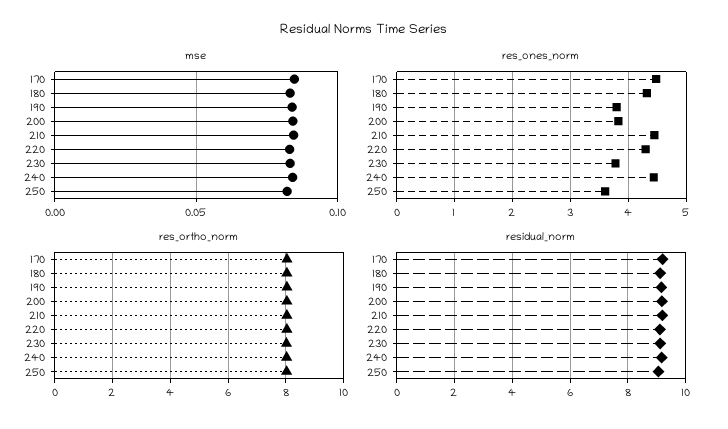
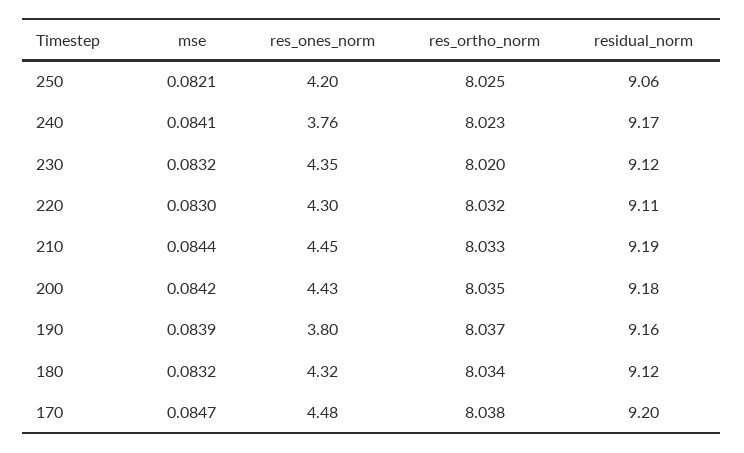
  {
    "mse": {
      "170": 0.0847,
      "180": 0.0832,
      "190": 0.0839,
      "200": 0.0842,
      "210": 0.0844,
      "220": 0.083,
      "230": 0.0832,
      "240": 0.0841,
      "250": 0.0821
    },
    "res_ones_norm": {
      "170": 4.48,
      "180": 4.32,
      "190": 3.8,
-     "200": 3.8,
+     "200": 4.43,
      "210": 4.45,
      "220": 4.3,
-     "230": 3.8,
+     "230": 4.35,
-     "240": 4.4,
+     "240": 3.76,
-     "250": 3.6
+     "250": 4.2
    },
    "res_ortho_norm": {
      "170": 8.038,
      "180": 8.034,
      "190": 8.037,
      "200": 8.035,
      "210": 8.033,
      "220": 8.032,
      "230": 8.02,
      "240": 8.023,
      "250": 8.025
    },
    "residual_norm": {
      "170": 9.2,
      "180": 9.12,
      "190": 9.16,
      "200": 9.18,
      "210": 9.19,
      "220": 9.11,
      "230": 9.12,
      "240": 9.17,
      "250": 9.06
    }
  }

